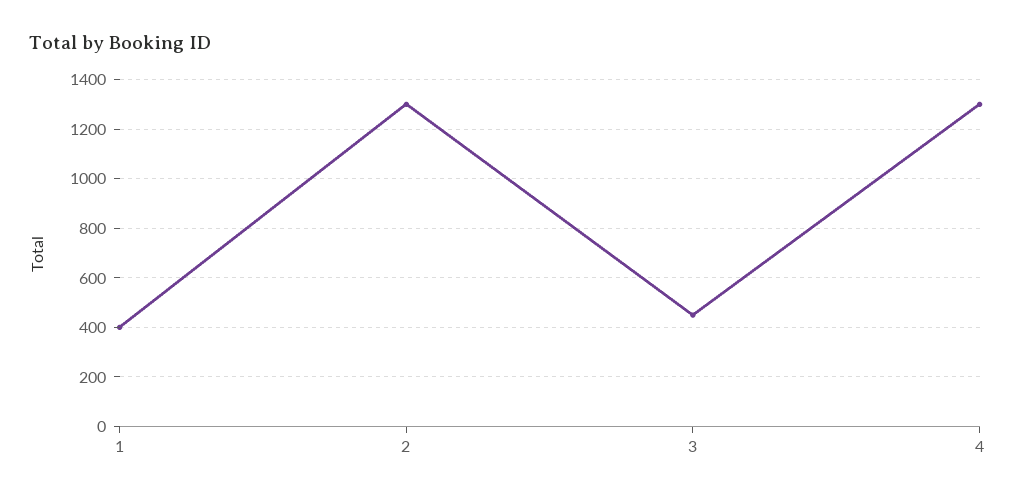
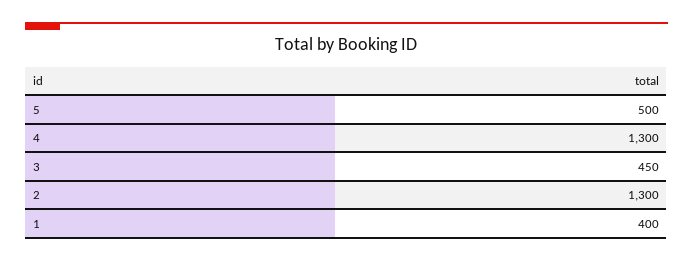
  {
    "1": 400,
    "2": 1300,
    "3": 450,
-   "4": 1300
+   "4": 1300,
+   "5": 500
  }

